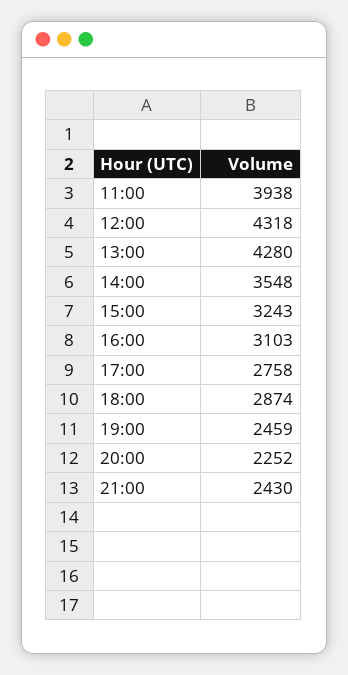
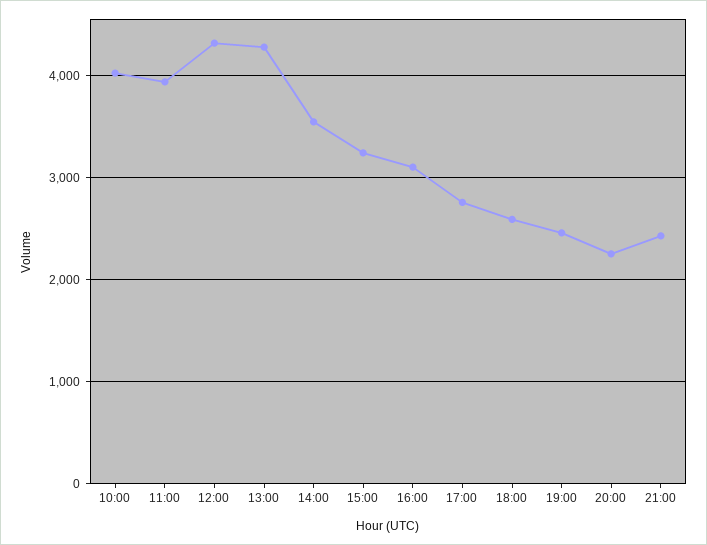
  {
    "11:00": 3938,
    "12:00": 4318,
    "13:00": 4280,
    "14:00": 3548,
    "15:00": 3243,
    "16:00": 3103,
    "17:00": 2758,
-   "18:00": 2874,
+   "18:00": 2600,
    "19:00": 2459,
    "20:00": 2252,
-   "21:00": 2430
+   "21:00": 2430,
+   "10:00": 4000
  }

